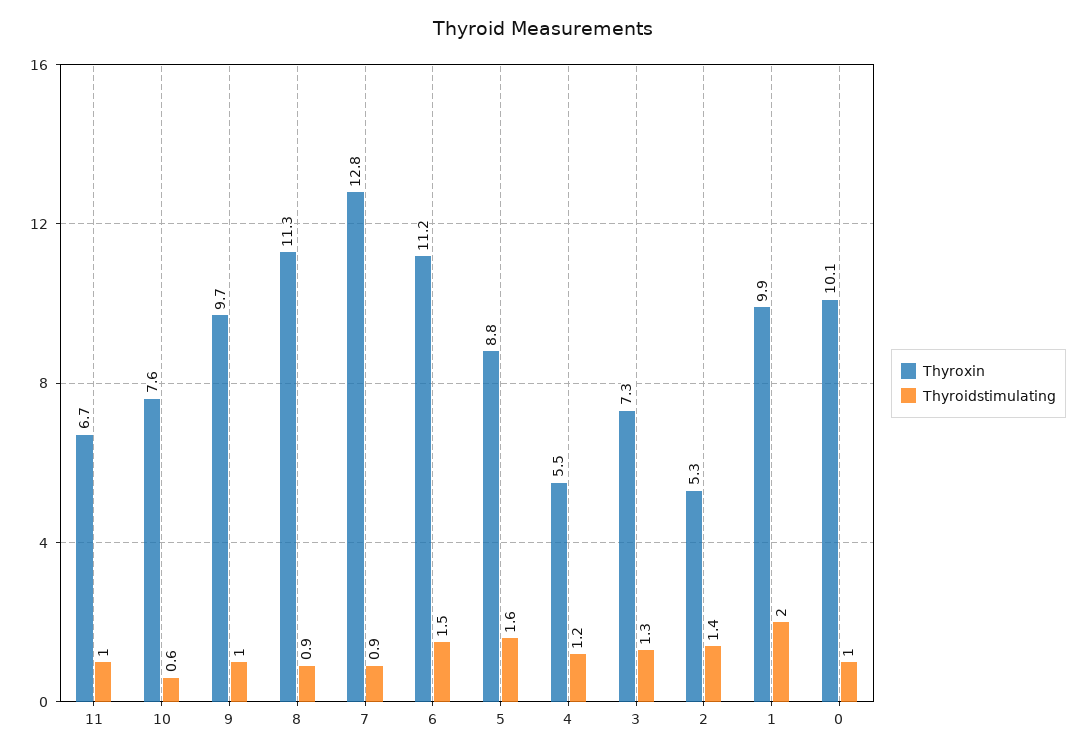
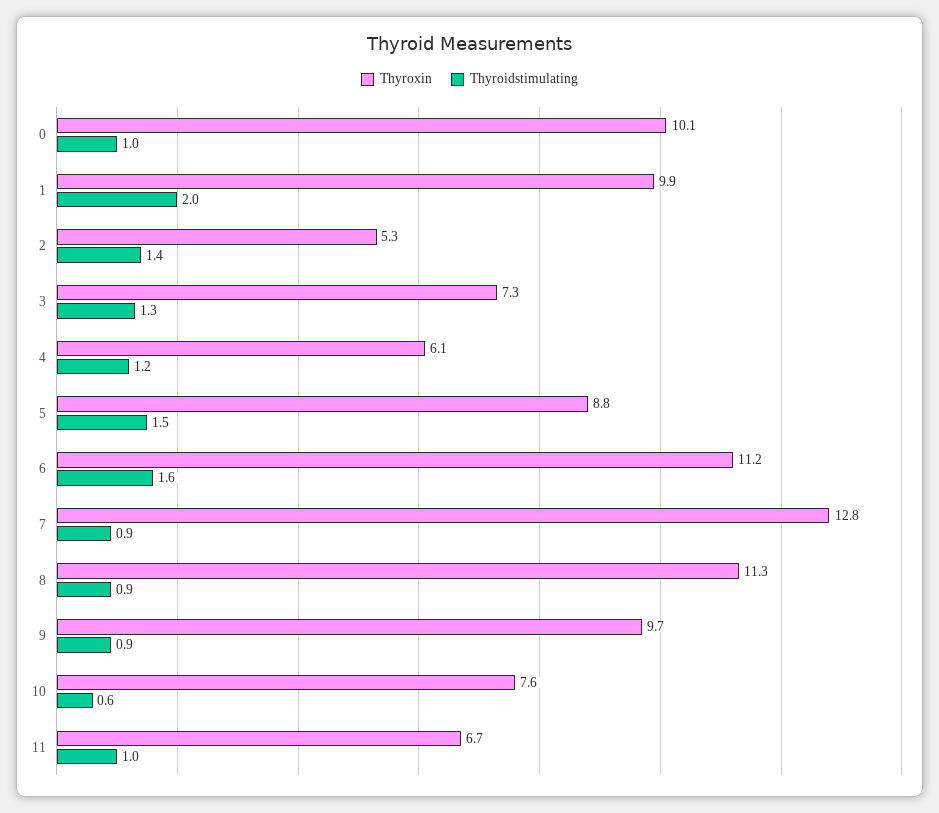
  {
    "Thyroxin": {
      "11": 6.7,
      "10": 7.6,
      "9": 9.7,
      "8": 11.3,
      "7": 12.8,
      "6": 11.2,
      "5": 8.8,
-     "4": 5.5,
+     "4": 6.1,
      "3": 7.3,
      "2": 5.3,
      "1": 9.9,
      "0": 10.1
    },
    "Thyroidstimulating": {
      "11": 1,
      "10": 0.6,
-     "9": 1,
+     "9": 0.9,
      "8": 0.9,
      "7": 0.9,
-     "6": 1.5,
+     "6": 1.6,
-     "5": 1.6,
+     "5": 1.5,
      "4": 1.2,
      "3": 1.3,
      "2": 1.4,
      "1": 2,
      "0": 1
    }
  }

